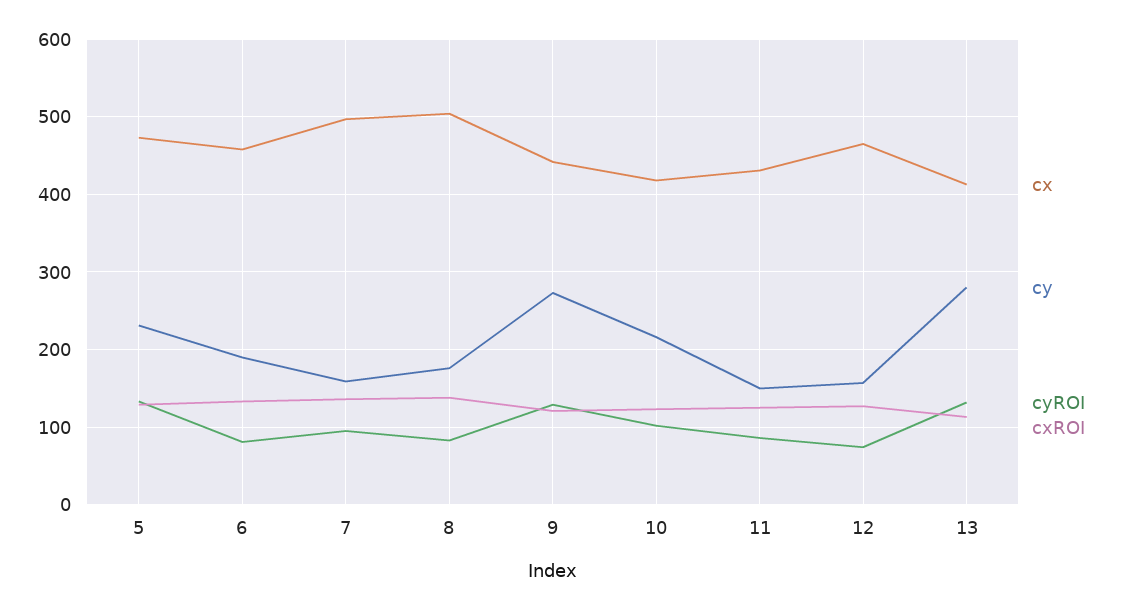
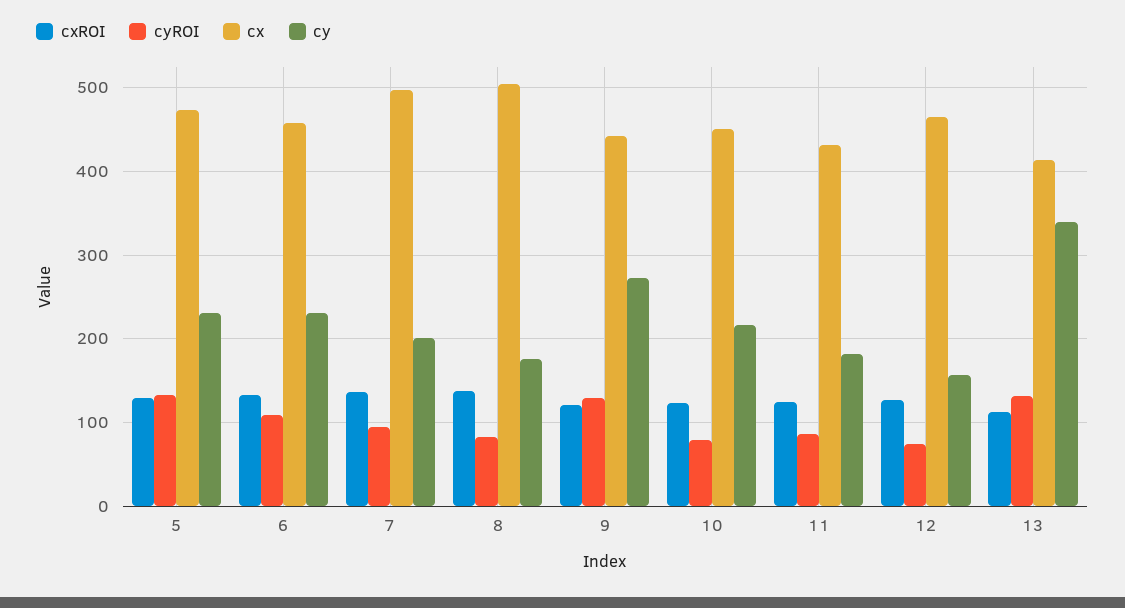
  {
    "cx": {
      "5": 470,
      "6": 460,
      "7": 500,
      "8": 500,
      "9": 440,
-     "10": 420,
+     "10": 450,
      "11": 430,
      "12": 470,
      "13": 410
    },
    "cy": {
      "5": 230,
-     "6": 190,
+     "6": 230,
-     "7": 160,
+     "7": 200,
      "8": 180,
      "9": 270,
      "10": 220,
-     "11": 150,
+     "11": 180,
      "12": 160,
-     "13": 280
+     "13": 340
    },
    "cyROI": {
      "5": 130,
-     "6": 80,
+     "6": 110,
      "7": 100,
      "8": 80,
      "9": 130,
-     "10": 100,
+     "10": 80,
      "11": 90,
      "12": 70,
      "13": 130
    },
    "cxROI": {
      "5": 130,
      "6": 130,
      "7": 140,
      "8": 140,
      "9": 120,
      "10": 120,
      "11": 130,
      "12": 130,
      "13": 110
    }
  }

